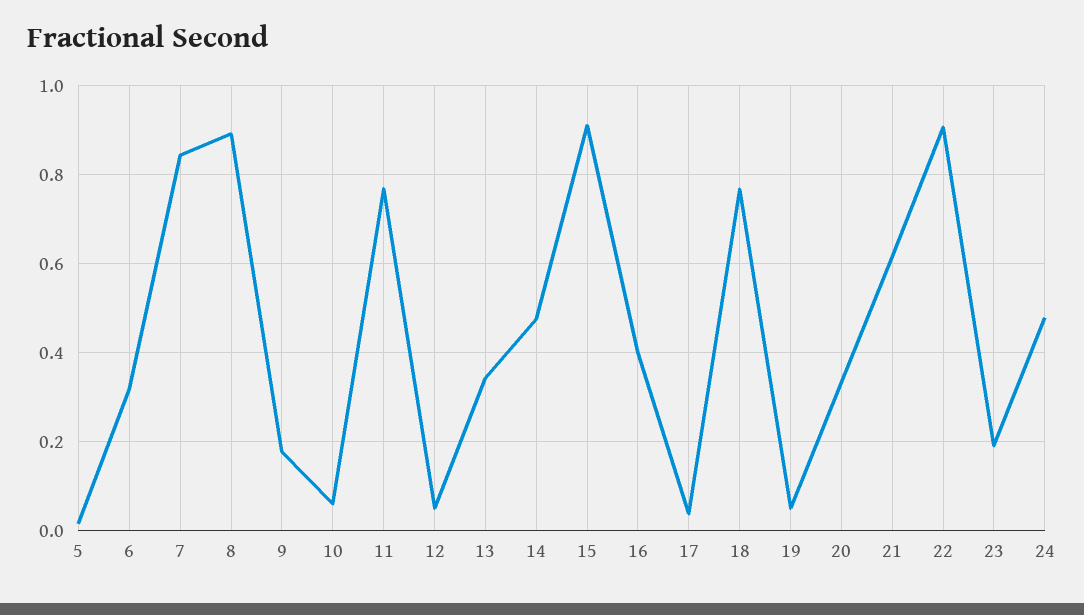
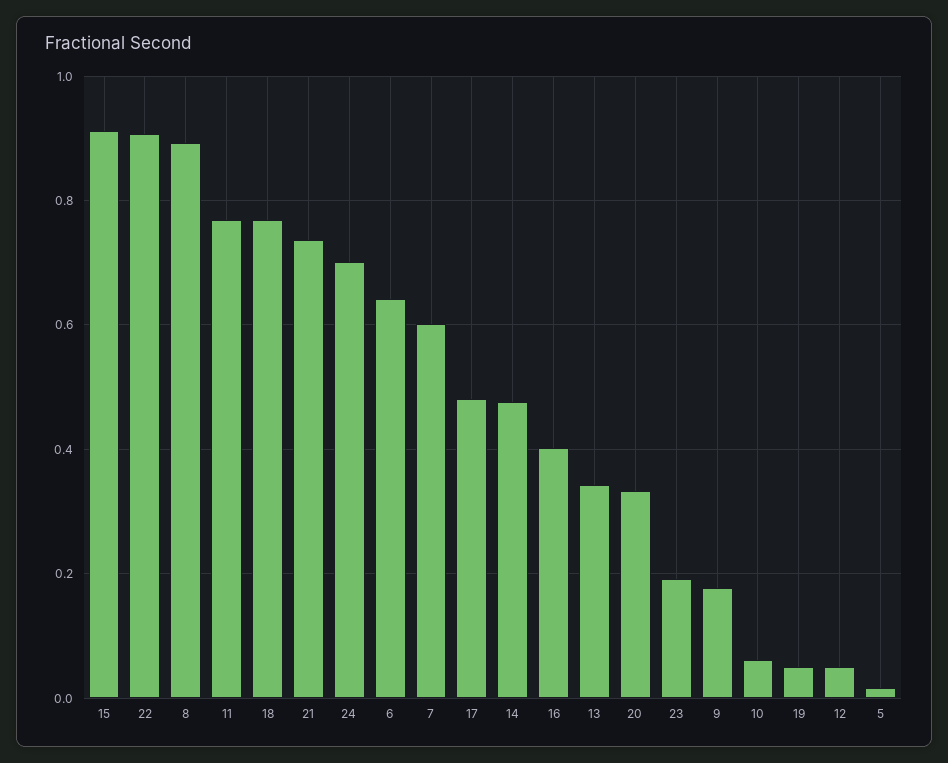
  {
    "5": 0.02,
-   "6": 0.32,
+   "6": 0.64,
-   "7": 0.84,
+   "7": 0.6,
    "8": 0.9,
    "9": 0.18,
    "10": 0.06,
    "11": 0.76,
    "12": 0.06,
    "13": 0.34,
    "14": 0.48,
    "15": 0.92,
    "16": 0.4,
-   "17": 0.04,
+   "17": 0.48,
    "18": 0.76,
    "19": 0.06,
    "20": 0.34,
-   "21": 0.62,
+   "21": 0.74,
    "22": 0.9,
    "23": 0.2,
-   "24": 0.48
+   "24": 0.7
  }

